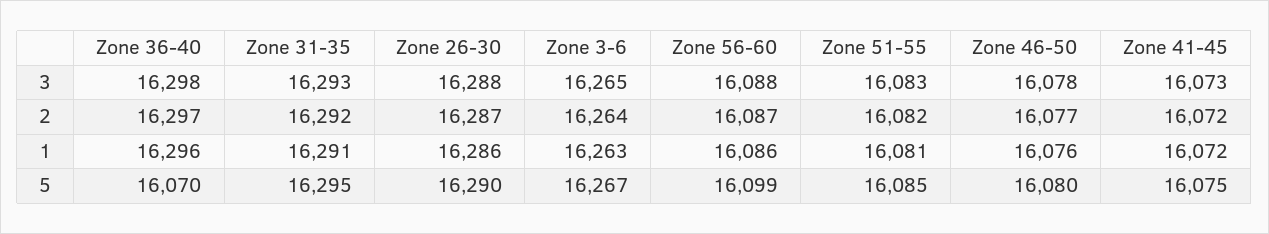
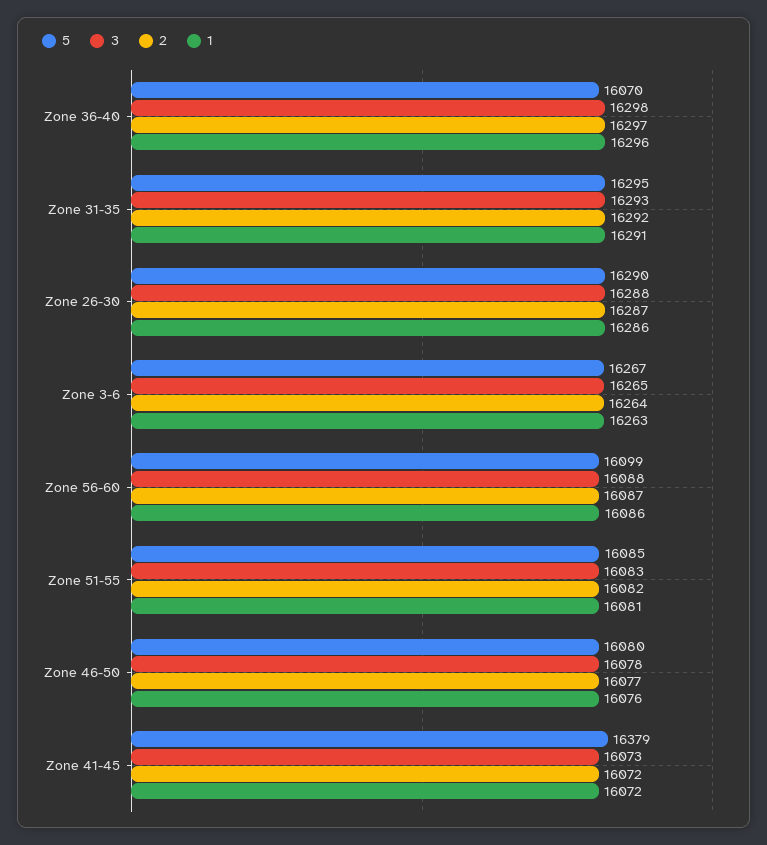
  {
    "3": {
      "Zone 36-40": 16298,
      "Zone 31-35": 16293,
      "Zone 26-30": 16288,
      "Zone 3-6": 16265,
      "Zone 56-60": 16088,
      "Zone 51-55": 16083,
      "Zone 46-50": 16078,
      "Zone 41-45": 16073
    },
    "2": {
      "Zone 36-40": 16297,
      "Zone 31-35": 16292,
      "Zone 26-30": 16287,
      "Zone 3-6": 16264,
      "Zone 56-60": 16087,
      "Zone 51-55": 16082,
      "Zone 46-50": 16077,
      "Zone 41-45": 16072
    },
    "1": {
      "Zone 36-40": 16296,
      "Zone 31-35": 16291,
      "Zone 26-30": 16286,
      "Zone 3-6": 16263,
      "Zone 56-60": 16086,
      "Zone 51-55": 16081,
      "Zone 46-50": 16076,
      "Zone 41-45": 16072
    },
    "5": {
      "Zone 36-40": 16070,
      "Zone 31-35": 16295,
      "Zone 26-30": 16290,
      "Zone 3-6": 16267,
      "Zone 56-60": 16099,
      "Zone 51-55": 16085,
      "Zone 46-50": 16080,
-     "Zone 41-45": 16075
+     "Zone 41-45": 16379
    }
  }

